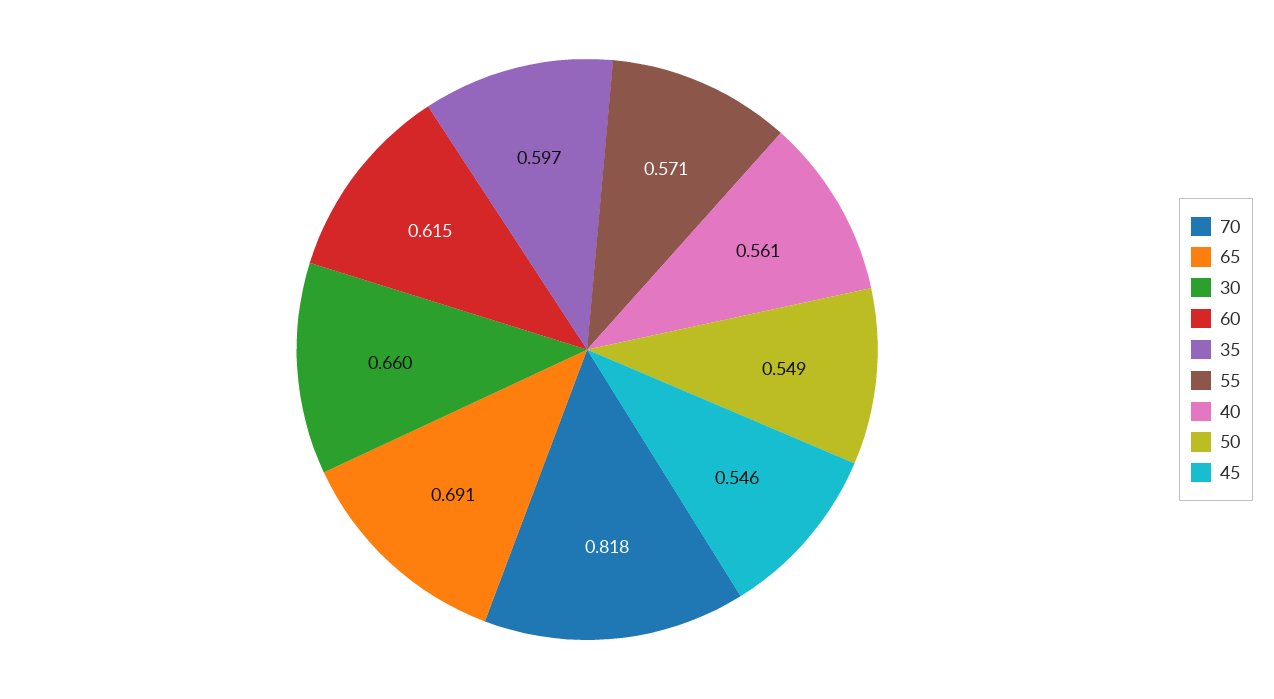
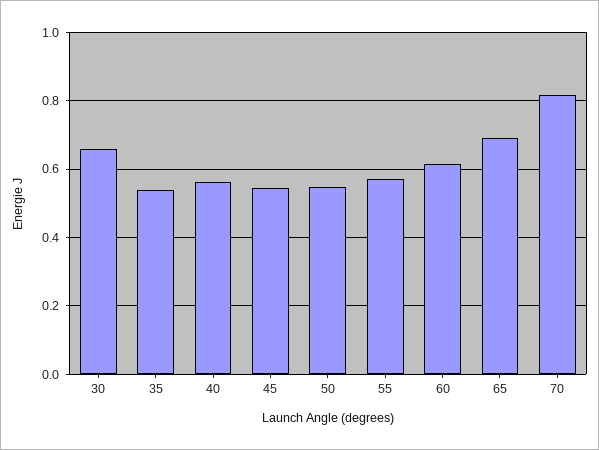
  {
    "70": 0.818,
    "65": 0.691,
    "30": 0.66,
    "60": 0.615,
-   "35": 0.597,
+   "35": 0.54,
    "55": 0.571,
    "40": 0.561,
    "50": 0.549,
    "45": 0.546
  }

